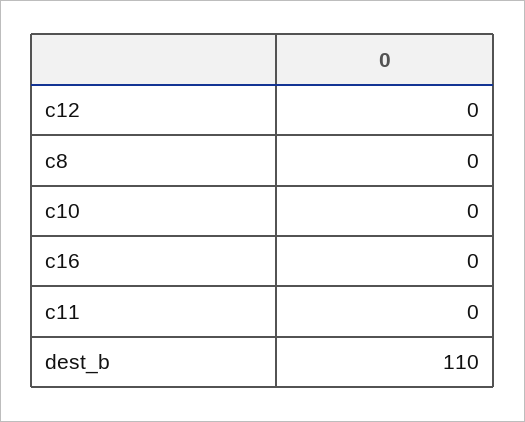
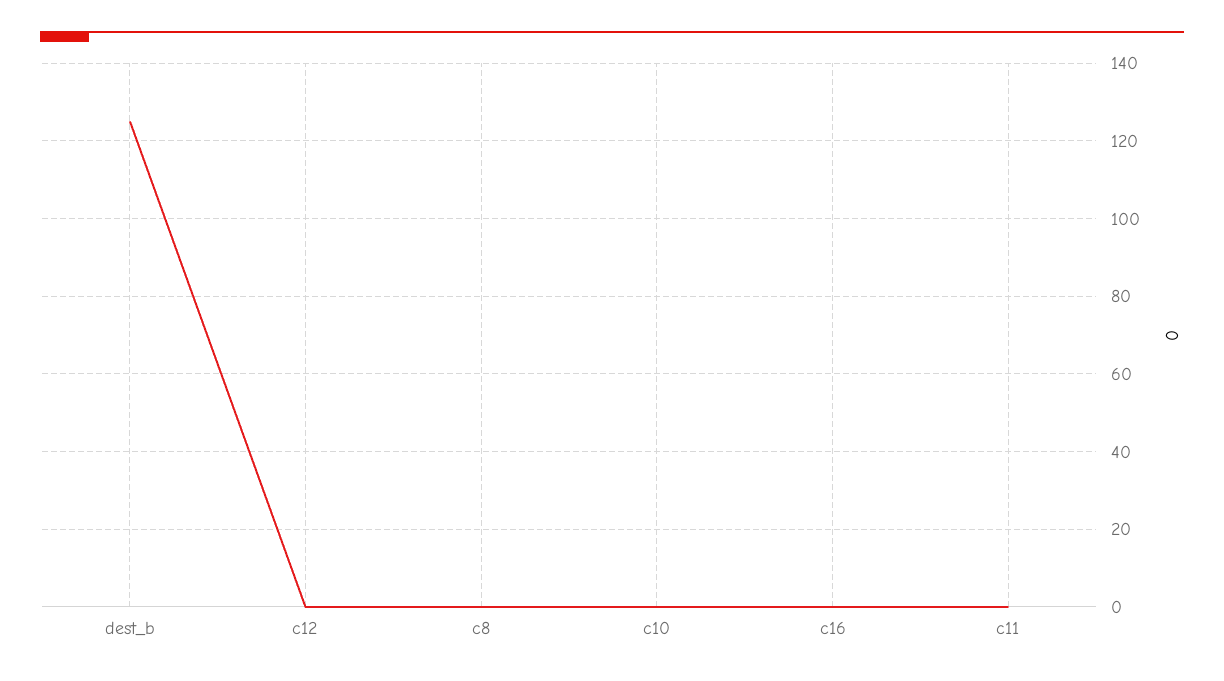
  {
    "c12": 0,
    "c8": 0,
    "c10": 0,
    "c16": 0,
    "c11": 0,
-   "dest_b": 110
+   "dest_b": 125
  }

